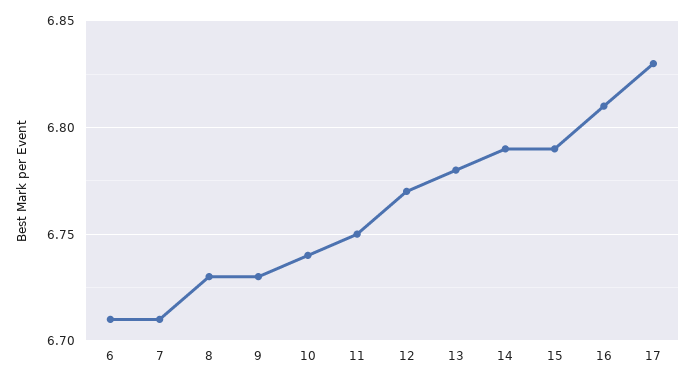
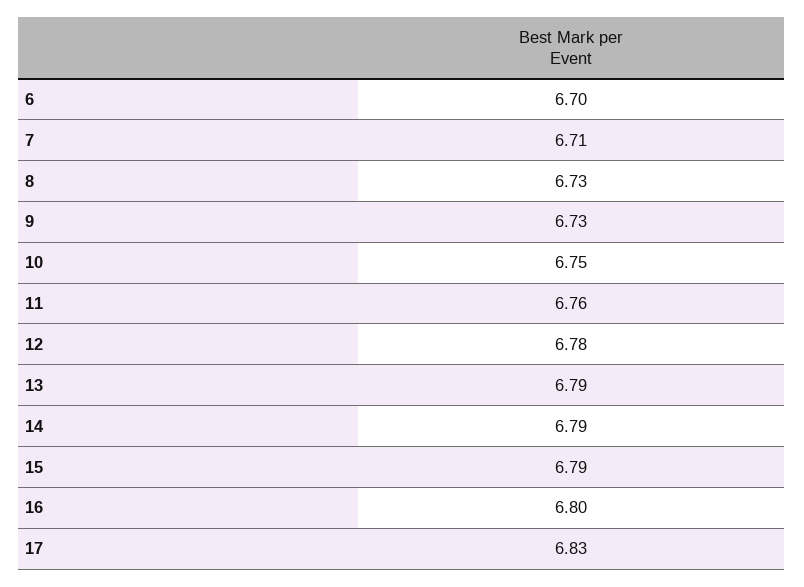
  {
-   "6": 6.71,
+   "6": 6.7,
    "7": 6.71,
    "8": 6.73,
    "9": 6.73,
-   "10": 6.74,
+   "10": 6.75,
-   "11": 6.75,
+   "11": 6.76,
-   "12": 6.77,
+   "12": 6.78,
-   "13": 6.78,
+   "13": 6.79,
    "14": 6.79,
    "15": 6.79,
-   "16": 6.81,
+   "16": 6.8,
    "17": 6.83
  }

